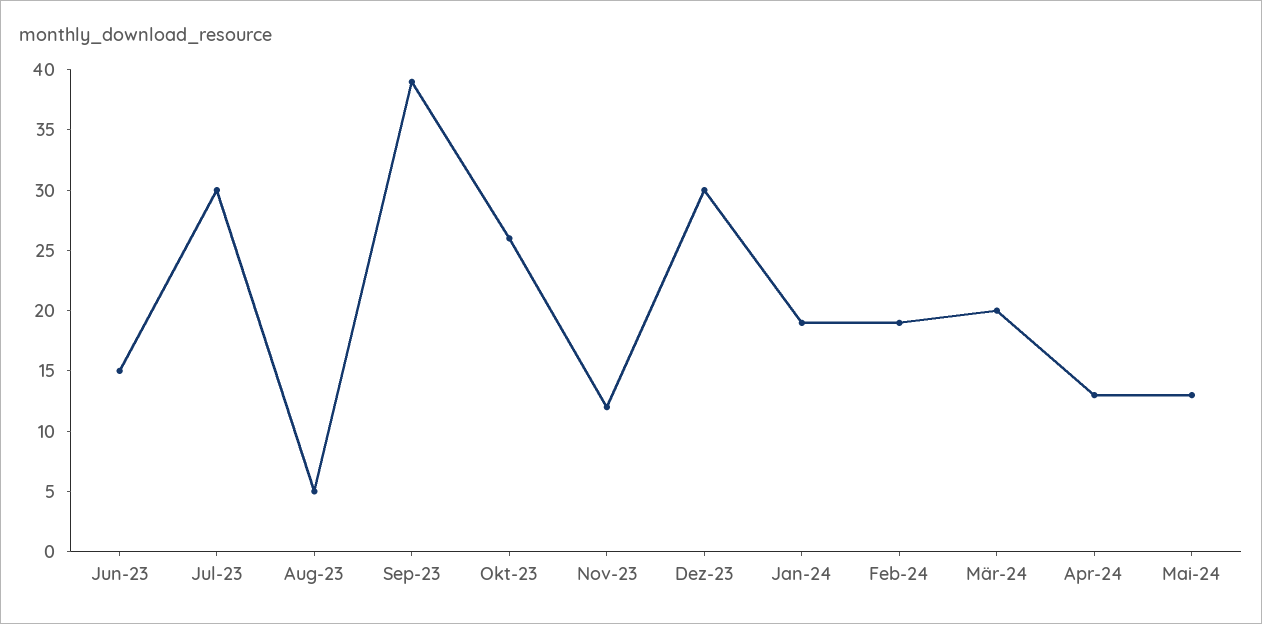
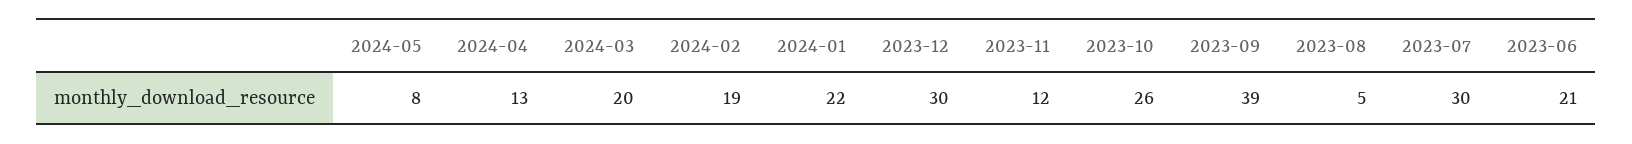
  {
-   "Jun-23": 15,
+   "Jun-23": 21,
    "Jul-23": 30,
    "Aug-23": 5,
    "Sep-23": 39,
    "Okt-23": 26,
    "Nov-23": 12,
    "Dez-23": 30,
-   "Jan-24": 19,
+   "Jan-24": 22,
    "Feb-24": 19,
    "Mär-24": 20,
    "Apr-24": 13,
-   "Mai-24": 13
+   "Mai-24": 8
  }

